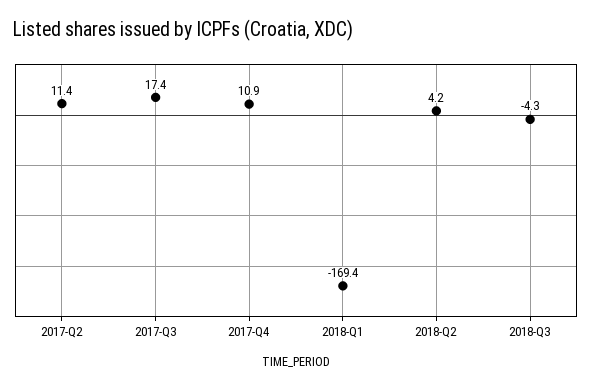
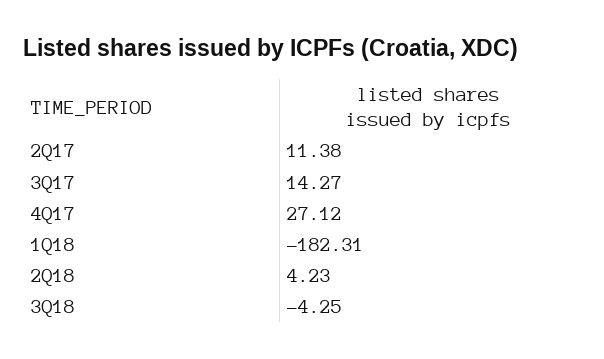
  {
    "2017-Q2": 11.38,
-   "2017-Q3": 17.4,
+   "2017-Q3": 14.27,
-   "2017-Q4": 10.9,
+   "2017-Q4": 27.12,
-   "2018-Q1": -169.4,
+   "2018-Q1": -182.31,
    "2018-Q2": 4.23,
    "2018-Q3": -4.25
  }

